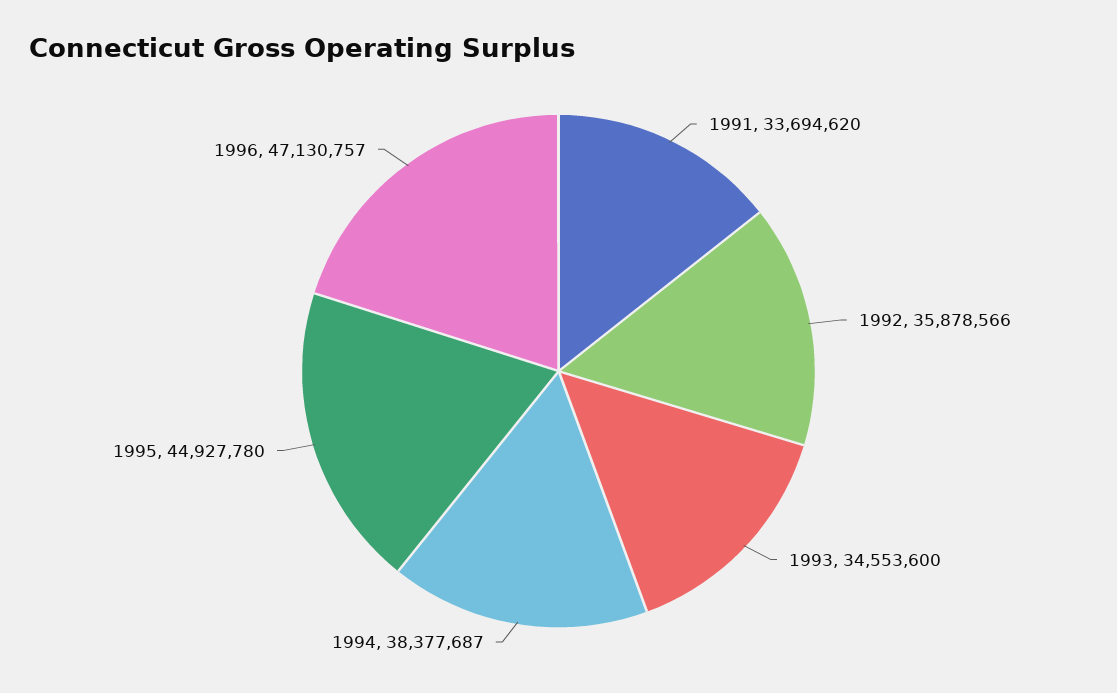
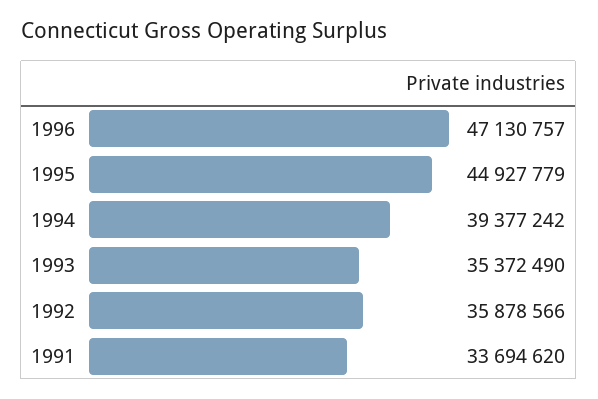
  {
    "1991": 33694620,
    "1992": 35878566,
-   "1993": 34553600,
+   "1993": 35372490,
-   "1994": 38377687,
+   "1994": 39377242,
-   "1995": 44927780,
+   "1995": 44927779,
    "1996": 47130757
  }

